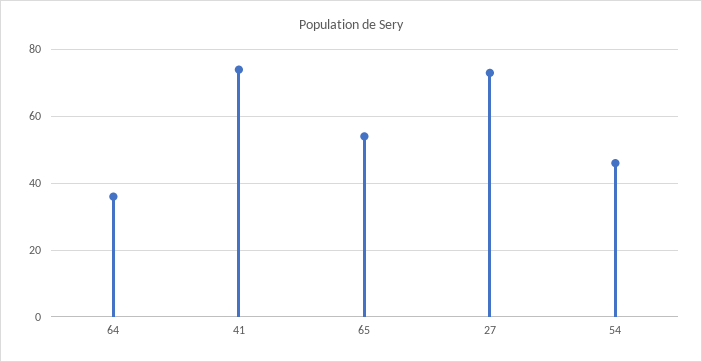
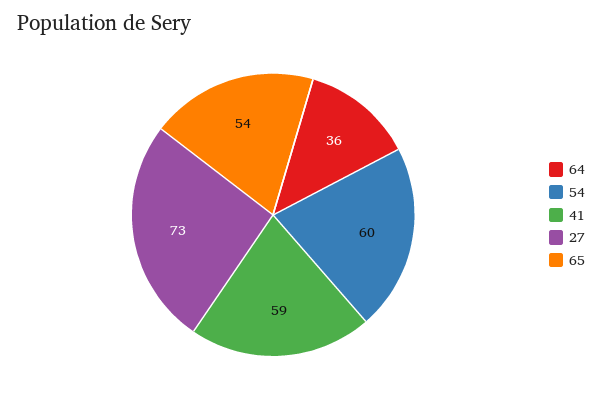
  {
    "64": 36,
-   "41": 75,
+   "41": 59,
    "65": 54,
    "27": 73,
-   "54": 45
+   "54": 60
  }

